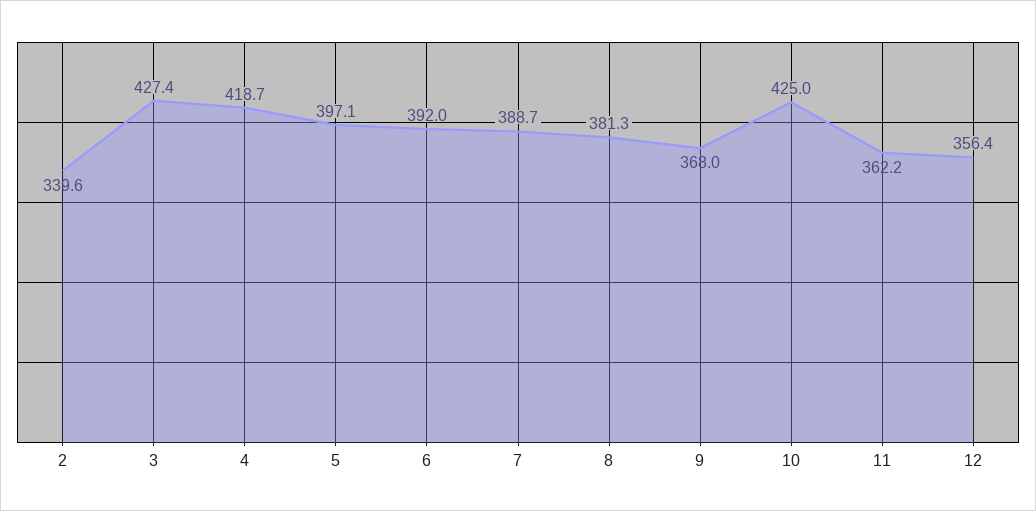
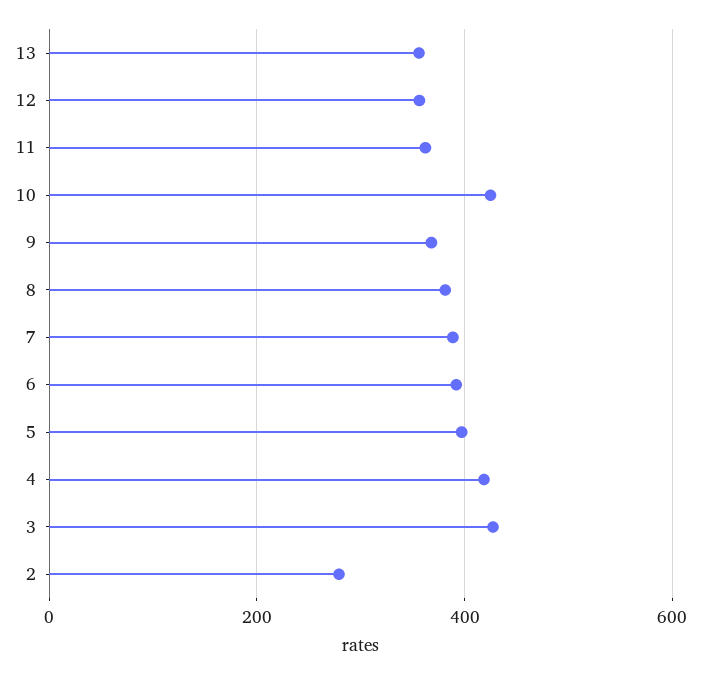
  {
-   "2": 339.6,
+   "2": 280,
    "3": 427.4,
    "4": 418.7,
    "5": 397.1,
    "6": 392,
    "7": 388.7,
    "8": 381.3,
    "9": 368,
    "10": 425,
    "11": 362.2,
-   "12": 356.4
+   "12": 356.4,
+   "13": 360
  }

